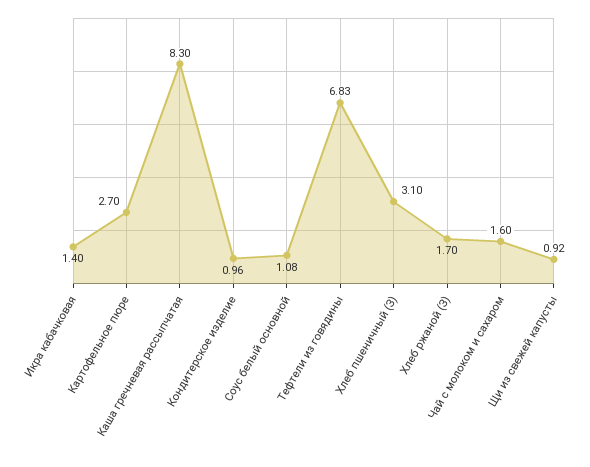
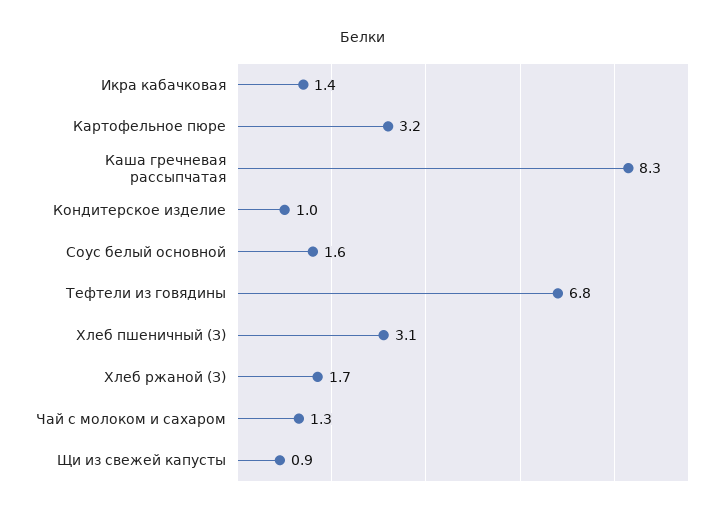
  {
    "Икра кабачковая": 1.4,
-   "Картофельное пюре": 2.7,
+   "Картофельное пюре": 3.2,
    "Каша гречневая рассыпчатая": 8.3,
    "Кондитерское изделие": 0.96,
-   "Соус белый основной": 1.08,
+   "Соус белый основной": 1.6,
    "Тефтели из говядины": 6.83,
    "Хлеб пшеничный (З)": 3.1,
    "Хлеб ржаной (З)": 1.7,
-   "Чай с молоком и сахаром": 1.6,
+   "Чай с молоком и сахаром": 1.3,
    "Щи из свежей капусты": 0.92
  }

